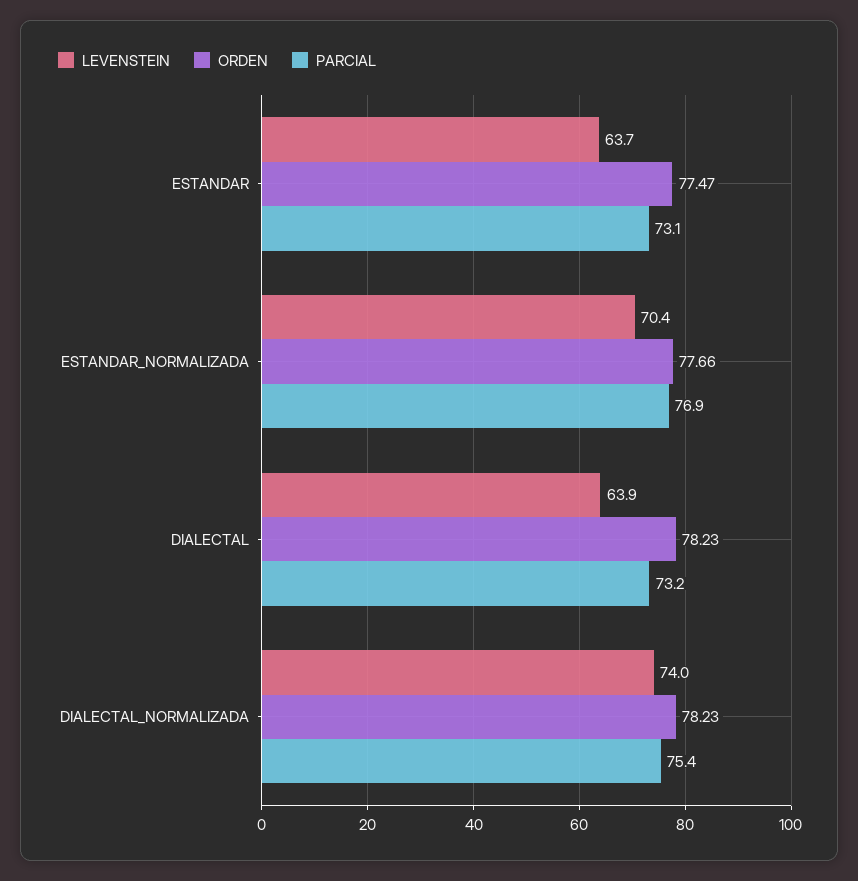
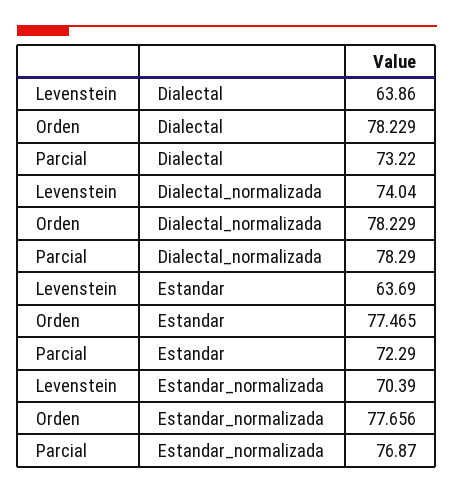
  {
    "LEVENSTEIN": {
      "ESTANDAR": 63.69,
      "ESTANDAR_NORMALIZADA": 70.39,
      "DIALECTAL": 63.86,
      "DIALECTAL_NORMALIZADA": 74.04
    },
    "ORDEN": {
      "ESTANDAR": 77.465,
      "ESTANDAR_NORMALIZADA": 77.656,
      "DIALECTAL": 78.229,
      "DIALECTAL_NORMALIZADA": 78.229
    },
    "PARCIAL": {
-     "ESTANDAR": 73.1,
+     "ESTANDAR": 72.29,
      "ESTANDAR_NORMALIZADA": 76.87,
      "DIALECTAL": 73.22,
-     "DIALECTAL_NORMALIZADA": 75.4
+     "DIALECTAL_NORMALIZADA": 78.29
    }
  }

